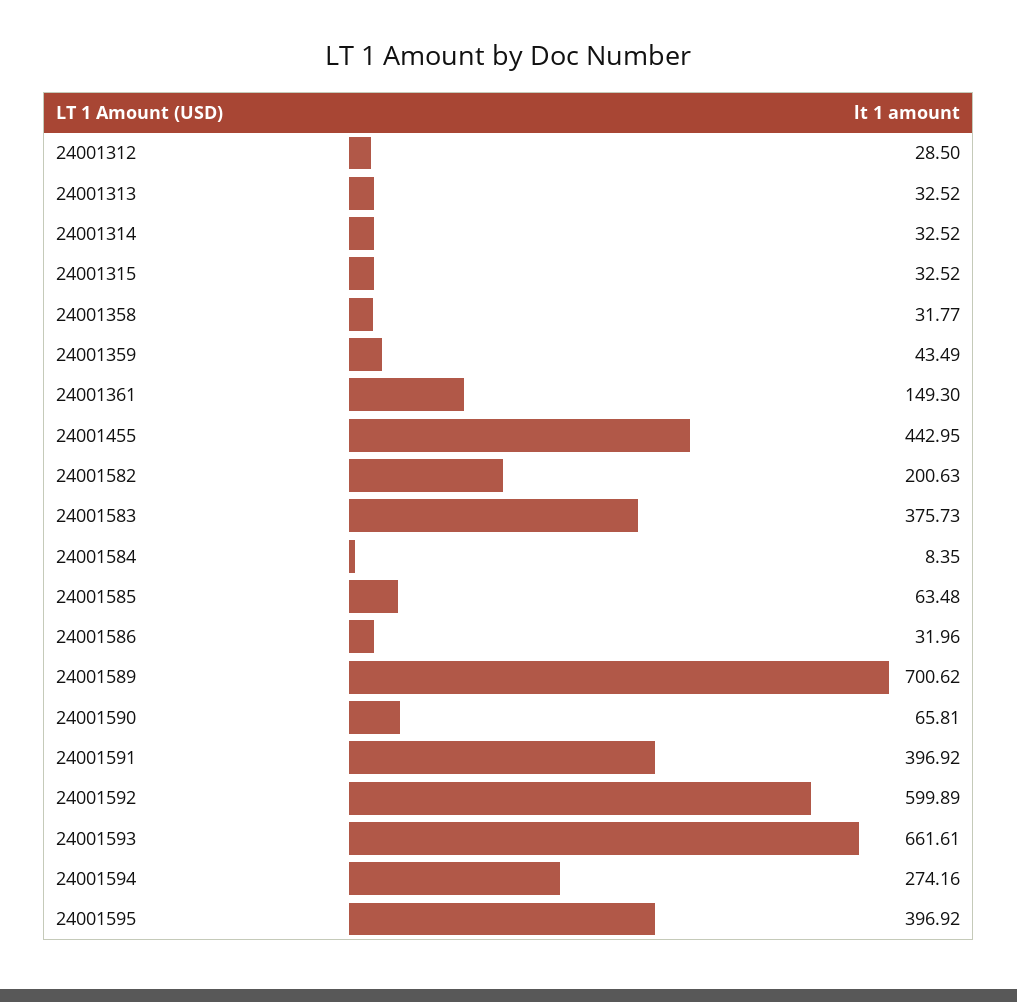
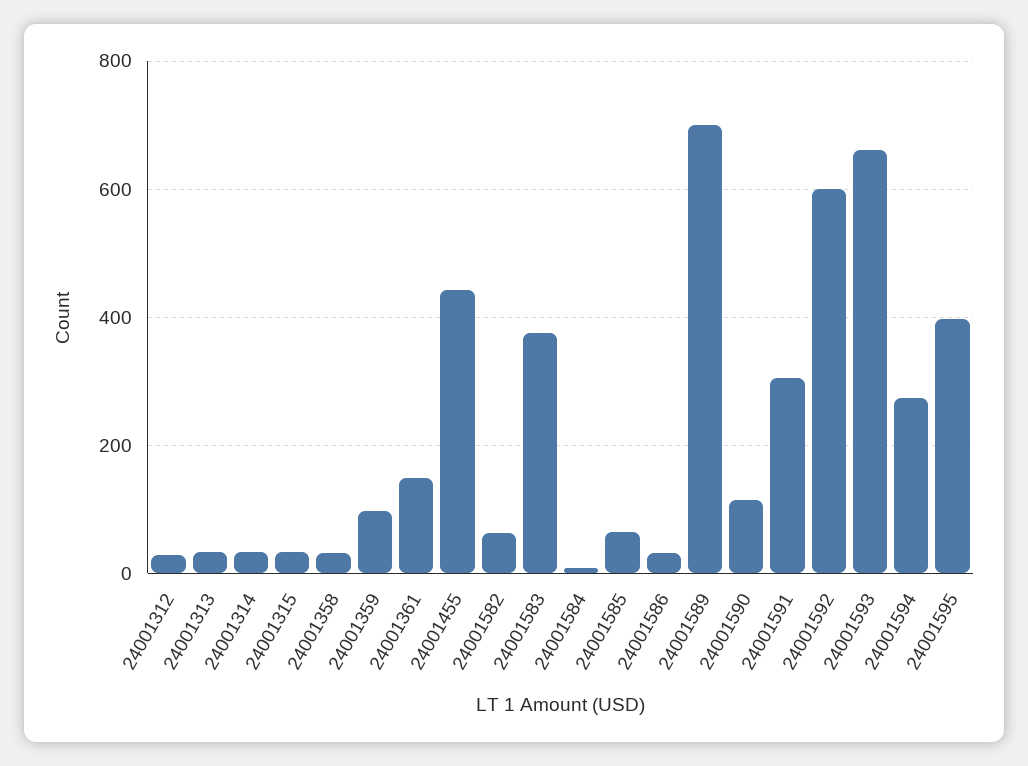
  {
    "24001312": 28.5,
    "24001313": 32.52,
    "24001314": 32.52,
    "24001315": 32.52,
    "24001358": 31.77,
-   "24001359": 43.49,
+   "24001359": 100,
    "24001361": 149.3,
    "24001455": 442.95,
-   "24001582": 200.63,
+   "24001582": 60,
    "24001583": 375.73,
    "24001584": 8.35,
    "24001585": 63.48,
    "24001586": 31.96,
    "24001589": 700.62,
-   "24001590": 65.81,
+   "24001590": 120,
-   "24001591": 396.92,
+   "24001591": 300,
    "24001592": 599.89,
    "24001593": 661.61,
    "24001594": 274.16,
    "24001595": 396.92
  }

